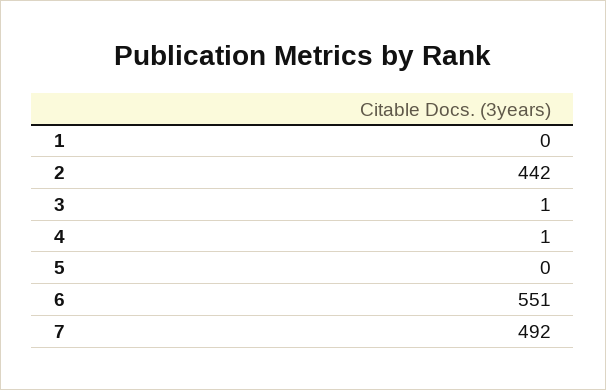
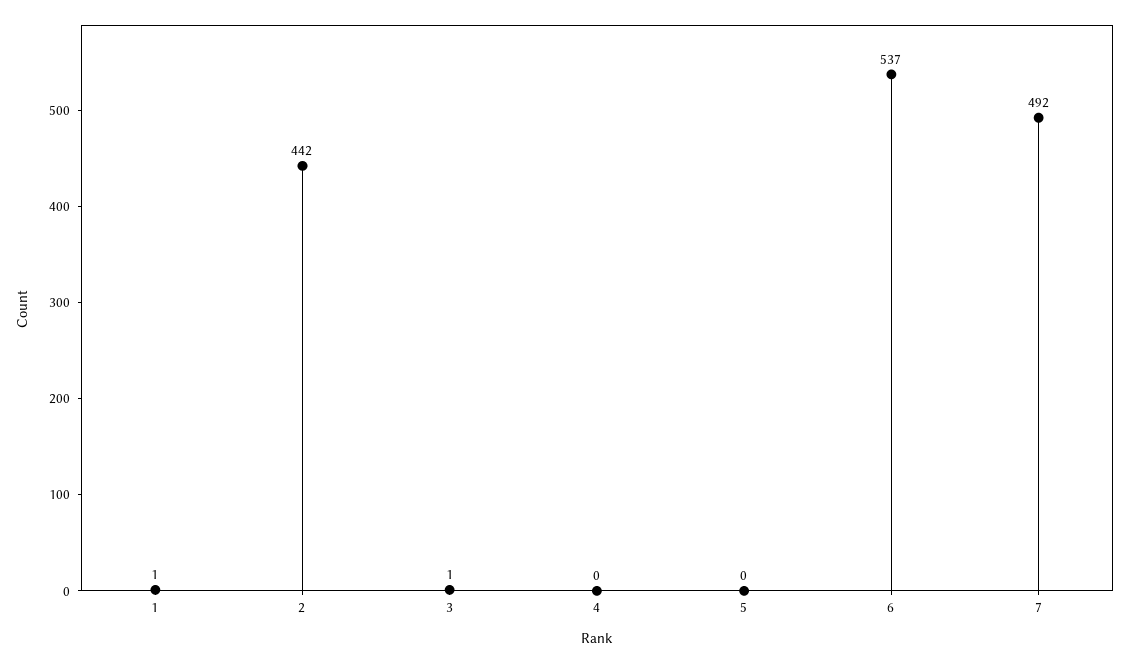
  {
-   "1": 0,
+   "1": 1,
    "2": 442,
    "3": 1,
-   "4": 1,
+   "4": 0,
    "5": 0,
-   "6": 551,
+   "6": 537,
    "7": 492
  }

